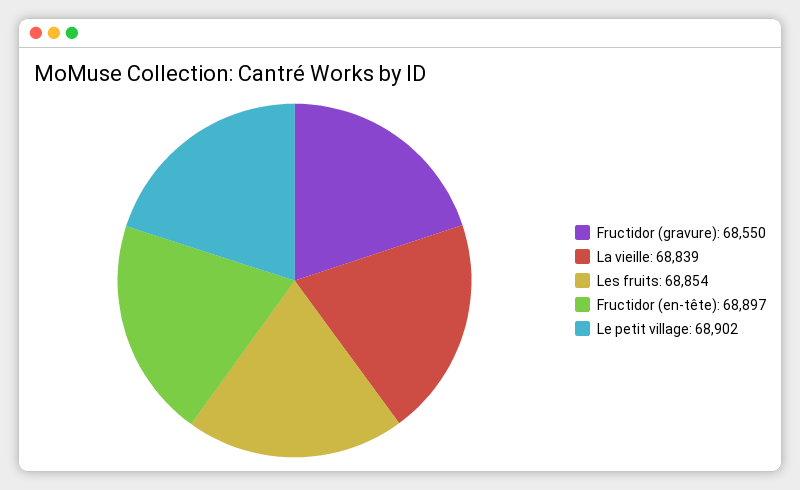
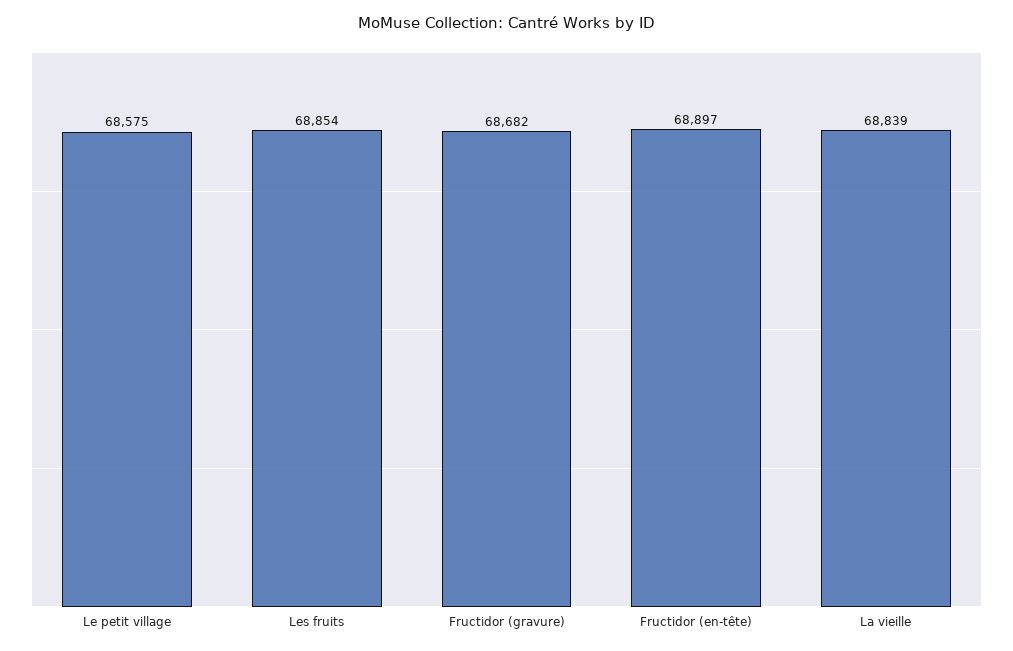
  {
-   "Fructidor (gravure)": 68550,
+   "Fructidor (gravure)": 68682,
    "La vieille": 68839,
    "Les fruits": 68854,
    "Fructidor (en-tête)": 68897,
-   "Le petit village": 68902
+   "Le petit village": 68575
  }

